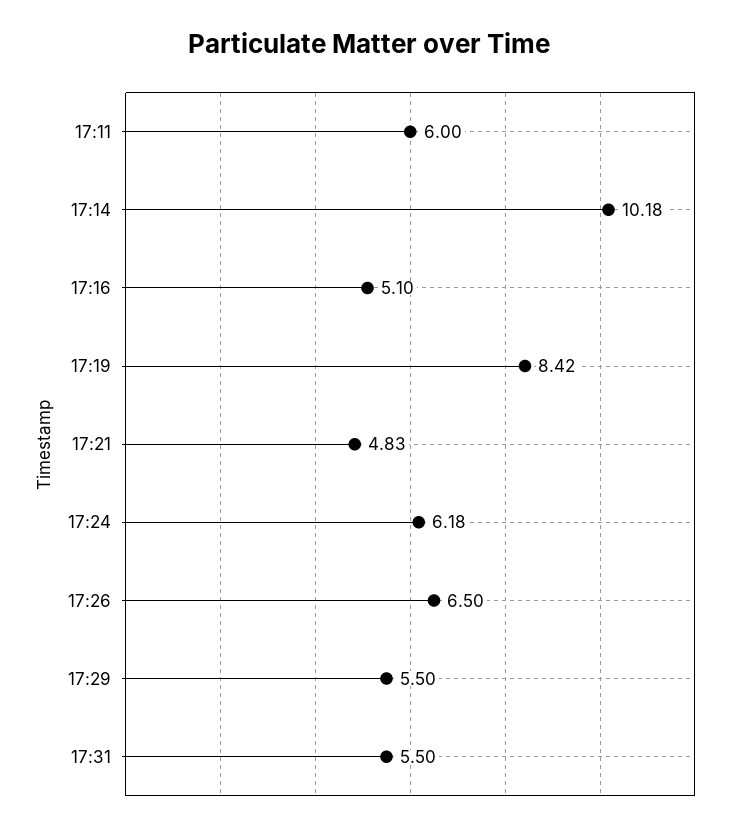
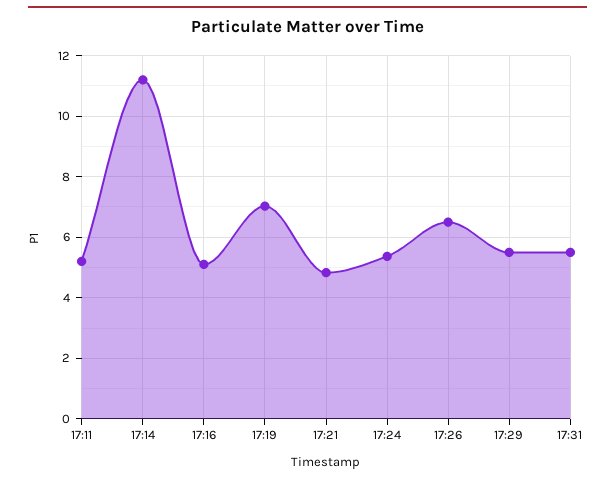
  {
-   "17:11": 6,
+   "17:11": 5.2,
-   "17:14": 10.18,
+   "17:14": 11.2,
    "17:16": 5.1,
-   "17:19": 8.42,
+   "17:19": 7,
    "17:21": 4.83,
-   "17:24": 6.18,
+   "17:24": 5.4,
    "17:26": 6.5,
    "17:29": 5.5,
    "17:31": 5.5
  }

